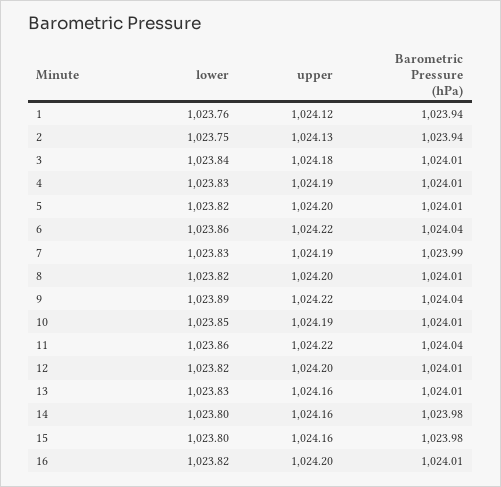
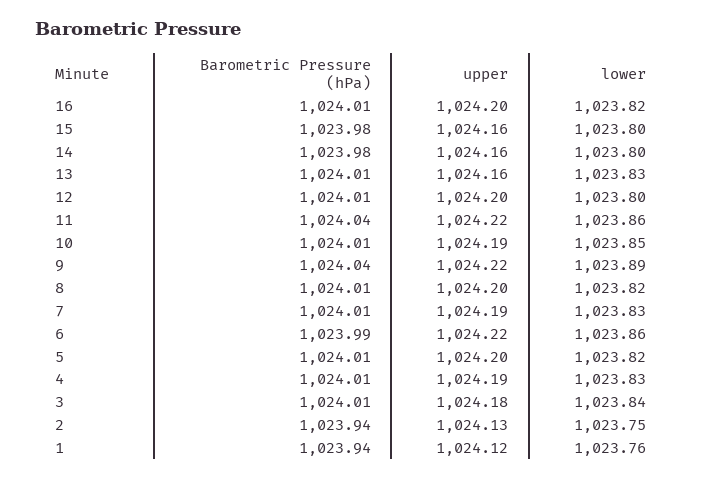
  {
    "lower": {
      "1": 1023.76,
      "2": 1023.75,
      "3": 1023.84,
      "4": 1023.83,
      "5": 1023.82,
      "6": 1023.86,
      "7": 1023.83,
      "8": 1023.82,
      "9": 1023.89,
      "10": 1023.85,
      "11": 1023.86,
-     "12": 1023.82,
+     "12": 1023.8,
      "13": 1023.83,
      "14": 1023.8,
      "15": 1023.8,
      "16": 1023.82
    },
    "upper": {
      "1": 1024.12,
      "2": 1024.13,
      "3": 1024.18,
      "4": 1024.19,
      "5": 1024.2,
      "6": 1024.22,
      "7": 1024.19,
      "8": 1024.2,
      "9": 1024.22,
      "10": 1024.19,
      "11": 1024.22,
      "12": 1024.2,
      "13": 1024.16,
      "14": 1024.16,
      "15": 1024.16,
      "16": 1024.2
    },
    "Barometric Pressure (hPa)": {
      "1": 1023.94,
      "2": 1023.94,
      "3": 1024.01,
      "4": 1024.01,
      "5": 1024.01,
-     "6": 1024.04,
+     "6": 1023.99,
-     "7": 1023.99,
+     "7": 1024.01,
      "8": 1024.01,
      "9": 1024.04,
      "10": 1024.01,
      "11": 1024.04,
      "12": 1024.01,
      "13": 1024.01,
      "14": 1023.98,
      "15": 1023.98,
      "16": 1024.01
    }
  }

